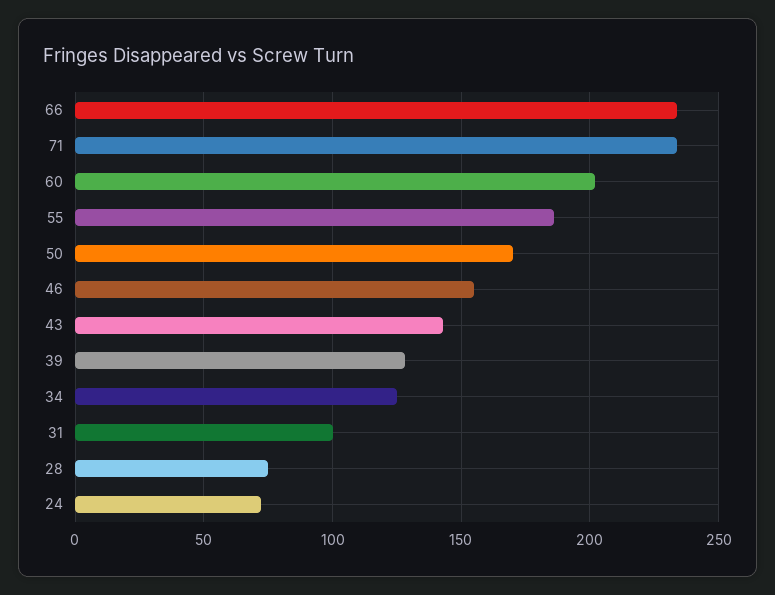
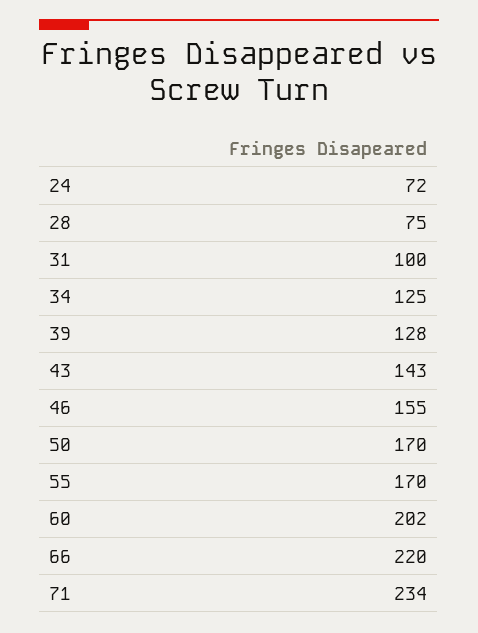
  {
-   "66": 235,
+   "66": 220,
    "71": 234,
    "60": 202,
-   "55": 185,
+   "55": 170,
    "50": 170,
    "46": 155,
    "43": 143,
    "39": 128,
    "34": 125,
    "31": 100,
    "28": 75,
    "24": 72
  }

